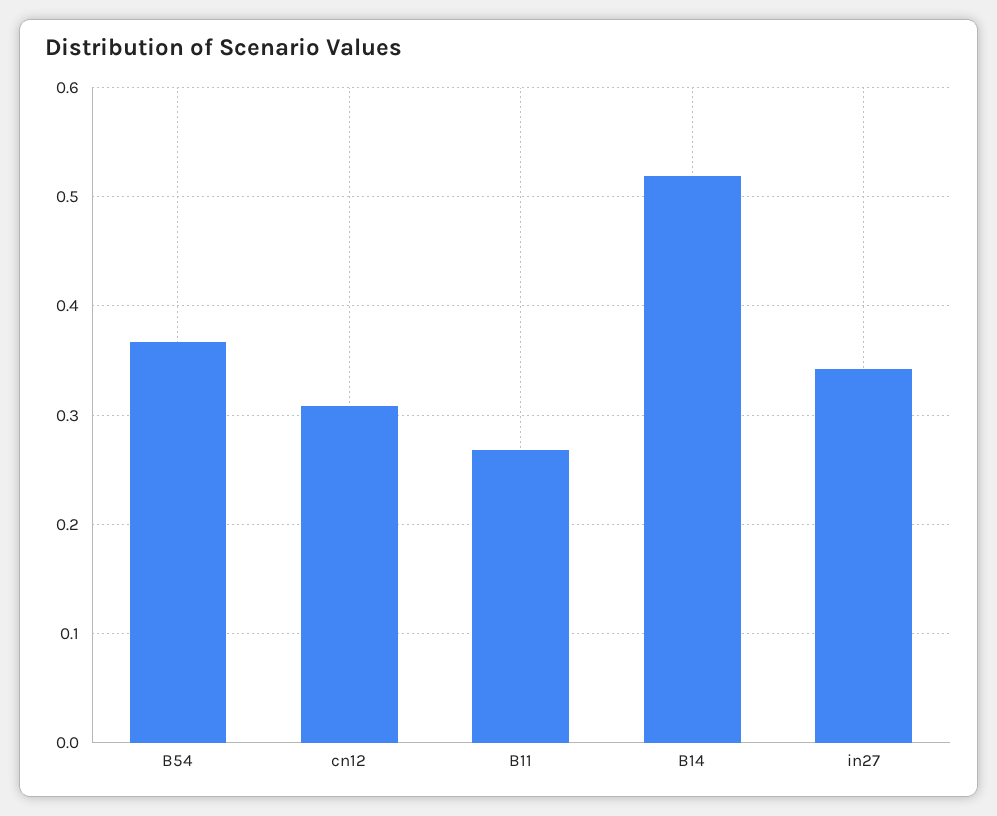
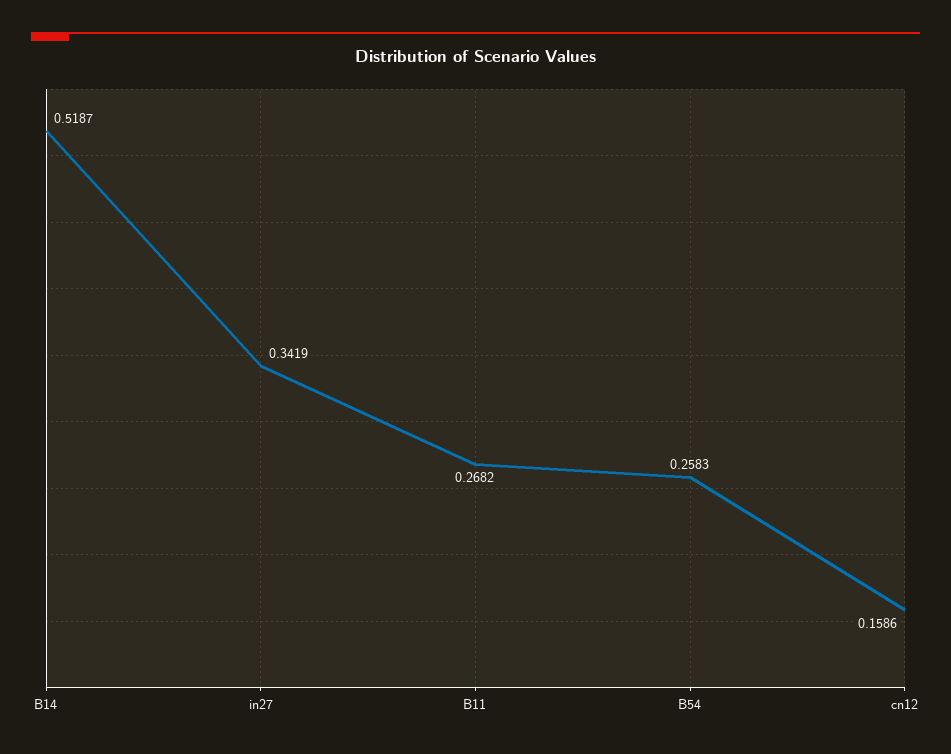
  {
-   "B54": 0.37,
+   "B54": 0.2583,
-   "cn12": 0.31,
+   "cn12": 0.1586,
    "B11": 0.2682,
    "B14": 0.5187,
    "in27": 0.3419
  }

